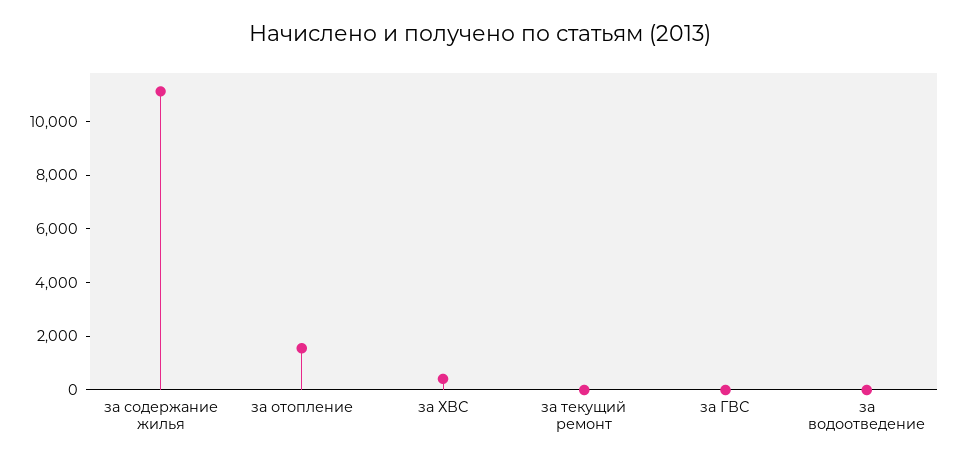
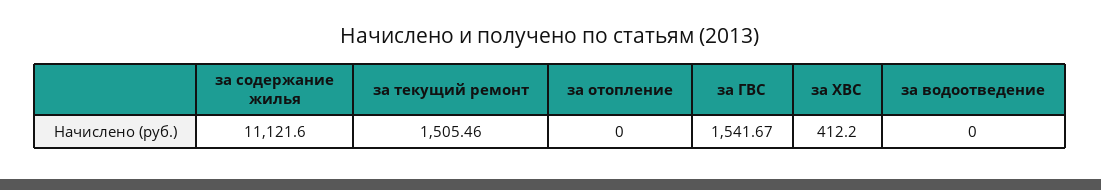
  {
    "за содержание жилья": 11121.6,
-   "за отопление": 1500,
+   "за отопление": 0,
    "за ХВС": 412.2,
-   "за текущий ремонт": 0,
+   "за текущий ремонт": 1505.46,
-   "за ГВС": 0,
+   "за ГВС": 1541.67,
    "за водоотведение": 0
  }

